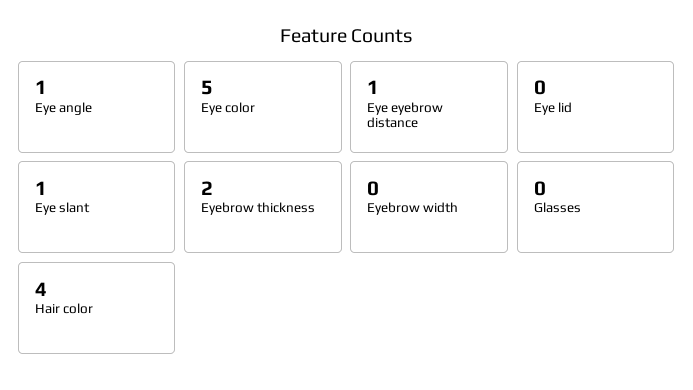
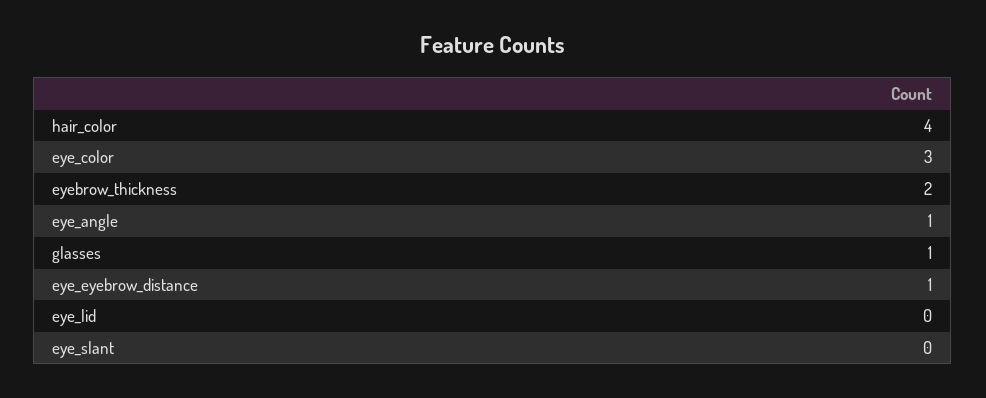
  {
    "Eye angle": 1,
-   "Eye color": 5,
+   "Eye color": 3,
    "Eye eyebrow distance": 1,
    "Eye lid": 0,
-   "Eye slant": 1,
+   "Eye slant": 0,
    "Eyebrow thickness": 2,
-   "Eyebrow width": 0,
-   "Glasses": 0,
+   "Glasses": 1,
    "Hair color": 4
  }

